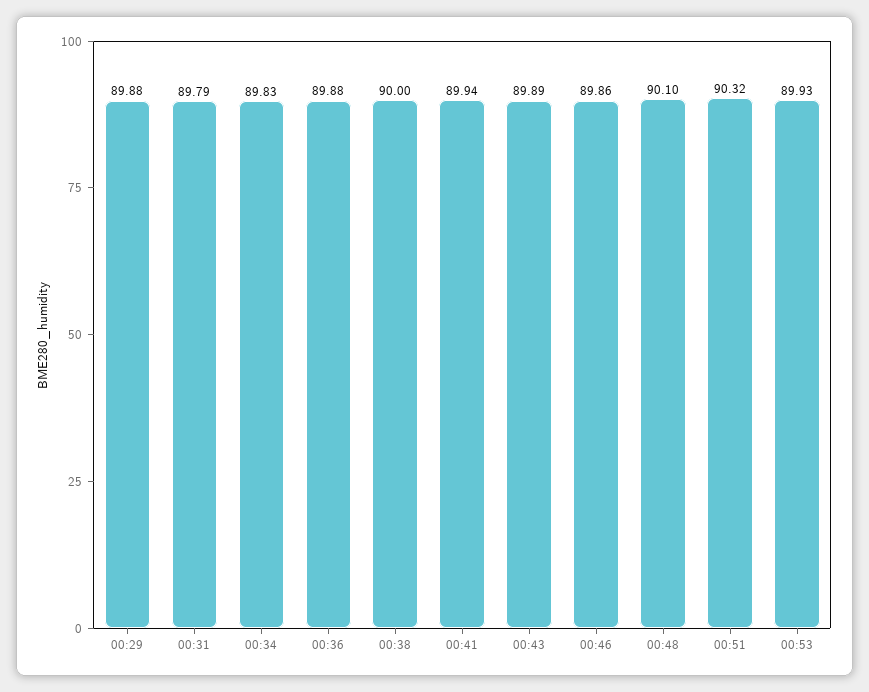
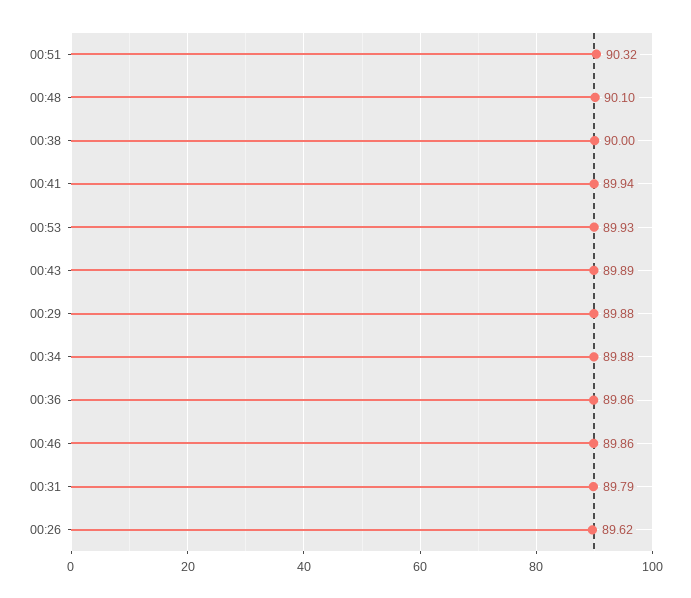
  {
    "00:29": 89.88,
    "00:31": 89.79,
-   "00:34": 89.83,
+   "00:34": 89.88,
-   "00:36": 89.88,
+   "00:36": 89.86,
    "00:38": 90,
    "00:41": 89.94,
    "00:43": 89.89,
    "00:46": 89.86,
    "00:48": 90.1,
    "00:51": 90.32,
-   "00:53": 89.93
+   "00:53": 89.93,
+   "00:26": 89.62
  }

